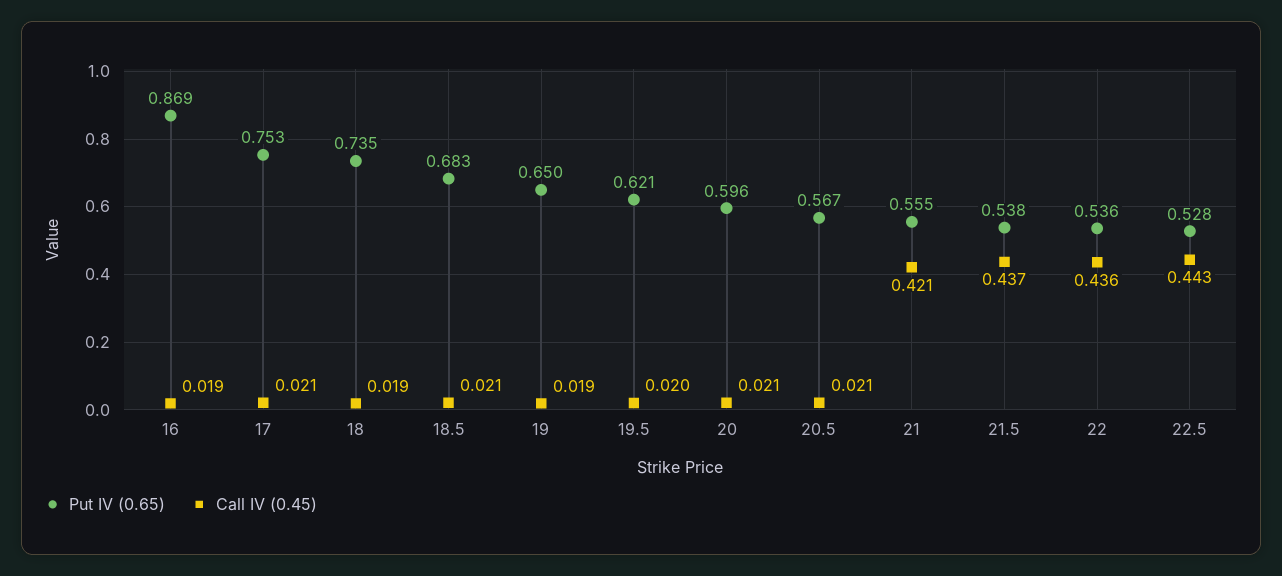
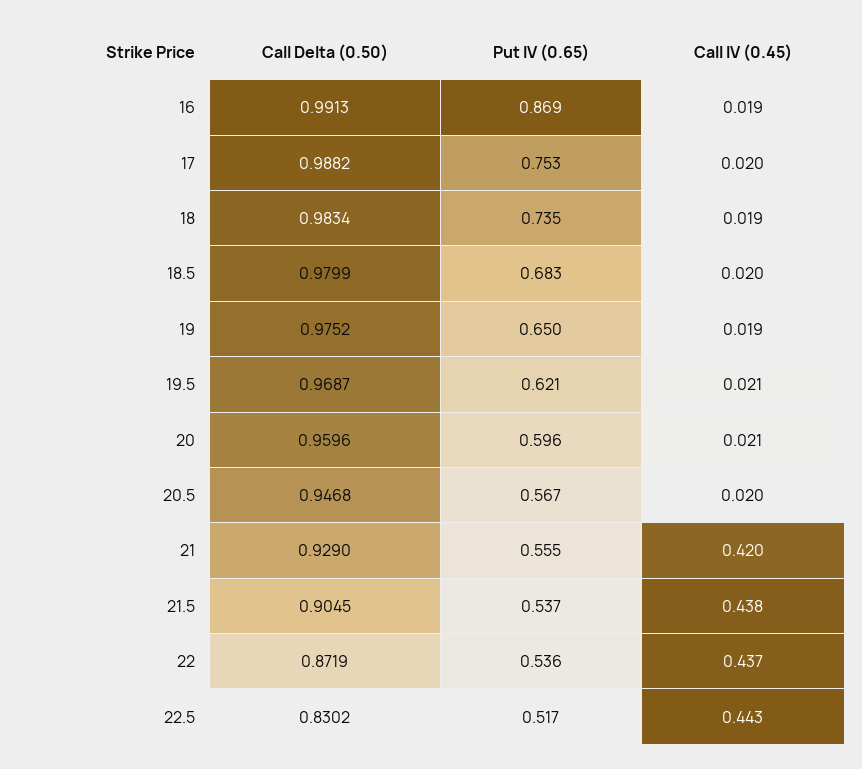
  {
    "Put IV (0.65)": {
      "16": 0.869,
      "17": 0.753,
      "18": 0.735,
      "18.5": 0.683,
      "19": 0.65,
      "19.5": 0.621,
      "20": 0.596,
      "20.5": 0.567,
      "21": 0.555,
-     "21.5": 0.538,
+     "21.5": 0.537,
      "22": 0.536,
-     "22.5": 0.528
+     "22.5": 0.517
    },
    "Call IV (0.45)": {
      "16": 0.019,
-     "17": 0.021,
+     "17": 0.02,
      "18": 0.019,
-     "18.5": 0.021,
+     "18.5": 0.02,
      "19": 0.019,
-     "19.5": 0.02,
+     "19.5": 0.021,
      "20": 0.021,
-     "20.5": 0.021,
+     "20.5": 0.02,
-     "21": 0.421,
+     "21": 0.42,
-     "21.5": 0.437,
+     "21.5": 0.438,
-     "22": 0.436,
+     "22": 0.437,
      "22.5": 0.443
-   }
+   },
+   "Call Delta (0.50)": {
+     "16": 0.9913,
+     "17": 0.9882,
+     "18": 0.9834,
+     "18.5": 0.9799,
+     "19": 0.9752,
+     "19.5": 0.9687,
+     "20": 0.9596,
+     "20.5": 0.9468,
+     "21": 0.929,
+     "21.5": 0.9045,
+     "22": 0.8719,
+     "22.5": 0.8302
+   }
  }

